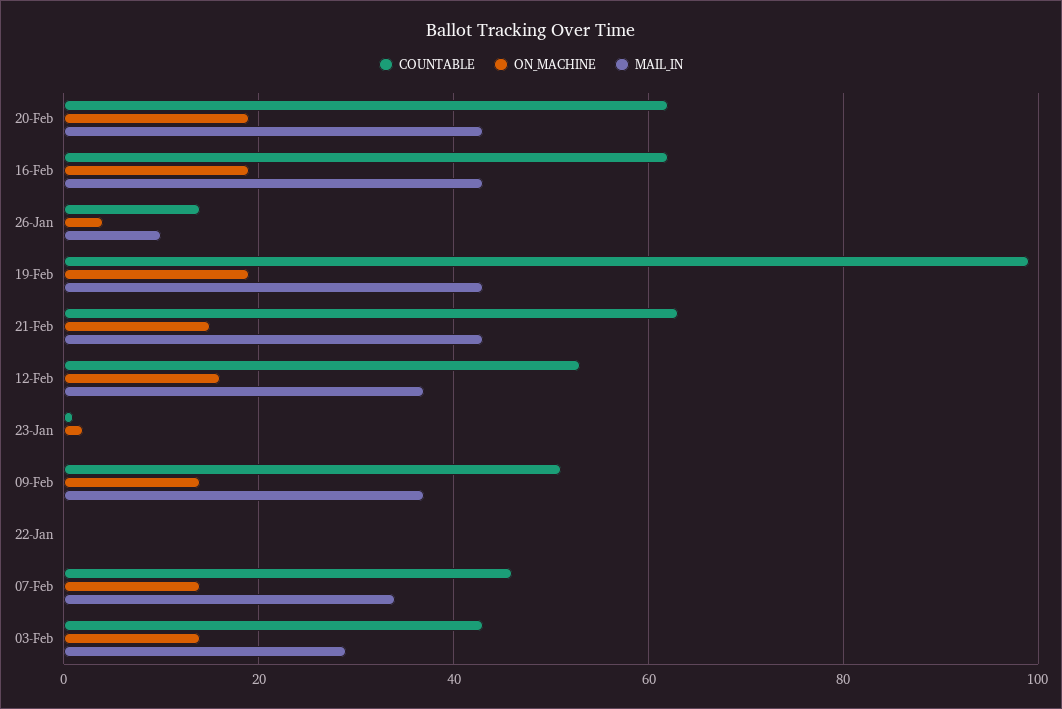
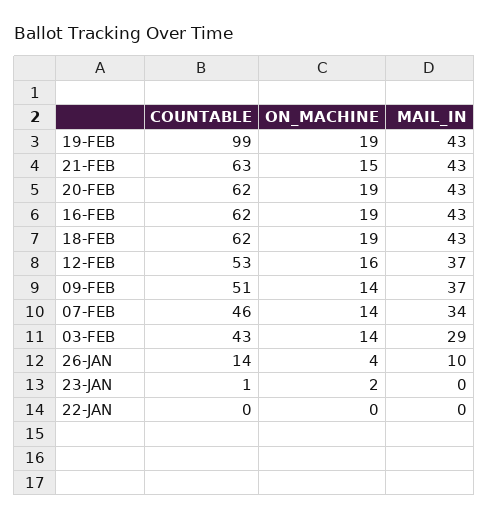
  {
    "COUNTABLE": {
      "20-Feb": 62,
      "16-Feb": 62,
      "26-Jan": 14,
      "19-Feb": 99,
      "21-Feb": 63,
      "12-Feb": 53,
      "23-Jan": 1,
      "09-Feb": 51,
      "22-Jan": 0,
      "07-Feb": 46,
-     "03-Feb": 43
+     "03-Feb": 43,
+     "18-FEB": 62
    },
    "ON_MACHINE": {
      "20-Feb": 19,
      "16-Feb": 19,
      "26-Jan": 4,
      "19-Feb": 19,
      "21-Feb": 15,
      "12-Feb": 16,
      "23-Jan": 2,
      "09-Feb": 14,
      "22-Jan": 0,
      "07-Feb": 14,
-     "03-Feb": 14
+     "03-Feb": 14,
+     "18-FEB": 19
    },
    "MAIL_IN": {
      "20-Feb": 43,
      "16-Feb": 43,
      "26-Jan": 10,
      "19-Feb": 43,
      "21-Feb": 43,
      "12-Feb": 37,
      "23-Jan": 0,
      "09-Feb": 37,
      "22-Jan": 0,
      "07-Feb": 34,
-     "03-Feb": 29
+     "03-Feb": 29,
+     "18-FEB": 43
    }
  }

